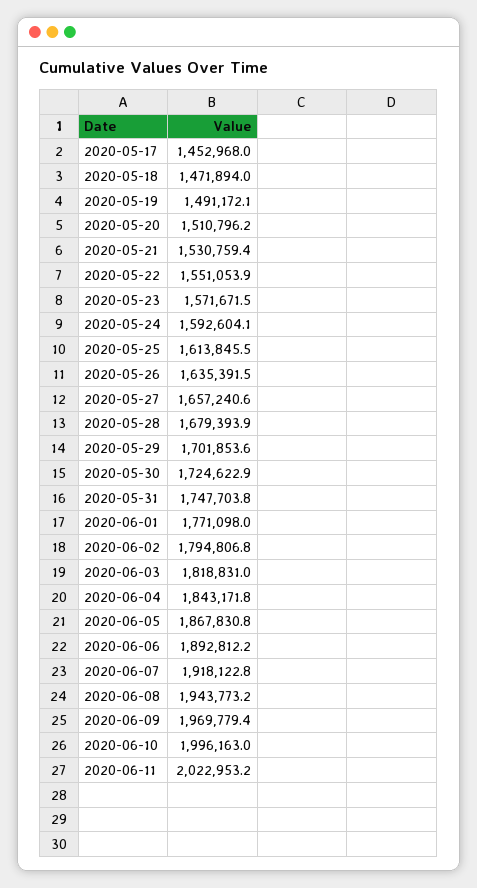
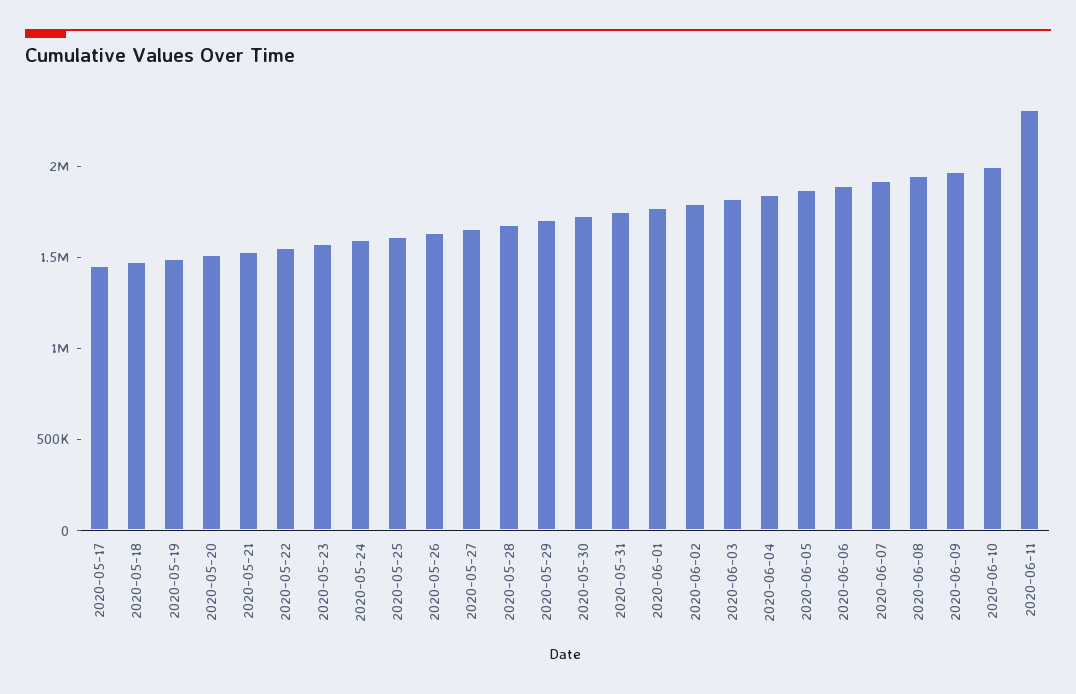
  {
    "2020-05-17": 1452968,
    "2020-05-18": 1471894,
    "2020-05-19": 1491172.1,
    "2020-05-20": 1510796.2,
    "2020-05-21": 1530759.4,
    "2020-05-22": 1551053.9,
    "2020-05-23": 1571671.5,
    "2020-05-24": 1592604.1,
    "2020-05-25": 1613845.5,
    "2020-05-26": 1635391.5,
    "2020-05-27": 1657240.6,
    "2020-05-28": 1679393.9,
    "2020-05-29": 1701853.6,
    "2020-05-30": 1724622.9,
    "2020-05-31": 1747703.8,
    "2020-06-01": 1771098,
    "2020-06-02": 1794806.8,
    "2020-06-03": 1818831,
    "2020-06-04": 1843171.8,
    "2020-06-05": 1867830.8,
    "2020-06-06": 1892812.2,
    "2020-06-07": 1918122.8,
    "2020-06-08": 1943773.2,
    "2020-06-09": 1969779.4,
    "2020-06-10": 1996163,
-   "2020-06-11": 2022953.2
+   "2020-06-11": 2300000
  }

